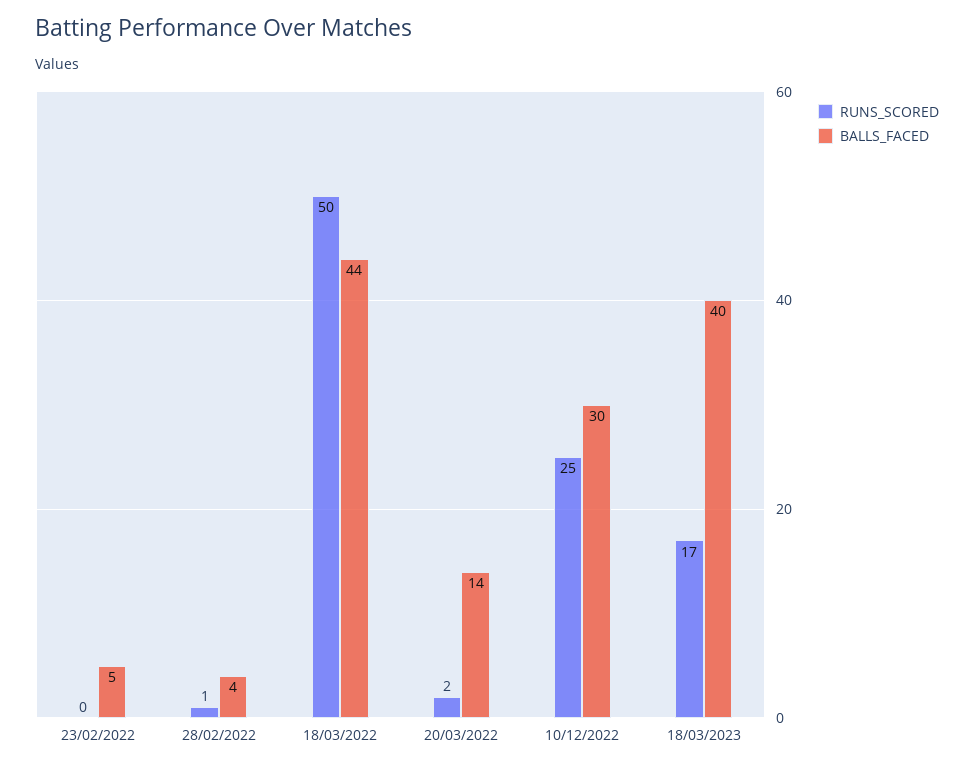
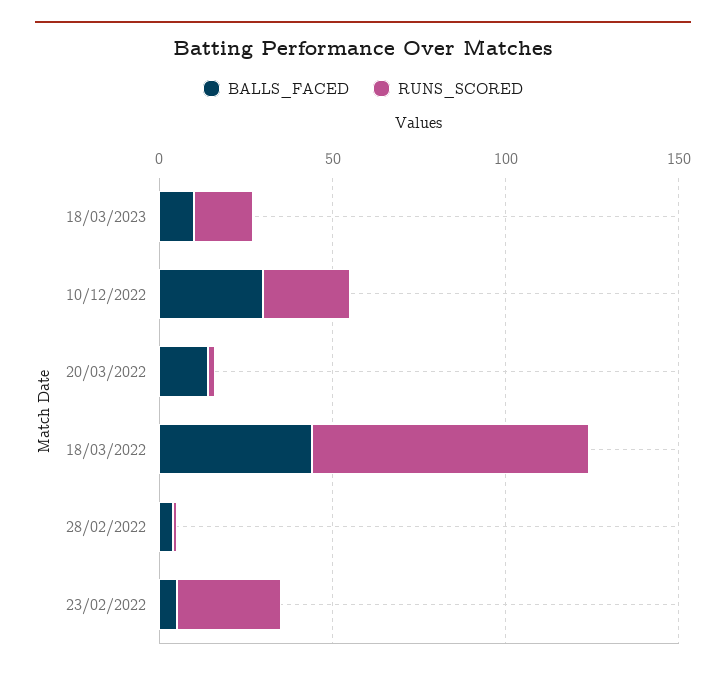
  {
    "RUNS_SCORED": {
-     "23/02/2022": 0,
+     "23/02/2022": 30,
      "28/02/2022": 1,
-     "18/03/2022": 50,
+     "18/03/2022": 80,
      "20/03/2022": 2,
      "10/12/2022": 25,
      "18/03/2023": 17
    },
    "BALLS_FACED": {
      "23/02/2022": 5,
      "28/02/2022": 4,
      "18/03/2022": 44,
      "20/03/2022": 14,
      "10/12/2022": 30,
-     "18/03/2023": 40
+     "18/03/2023": 10
    }
  }

